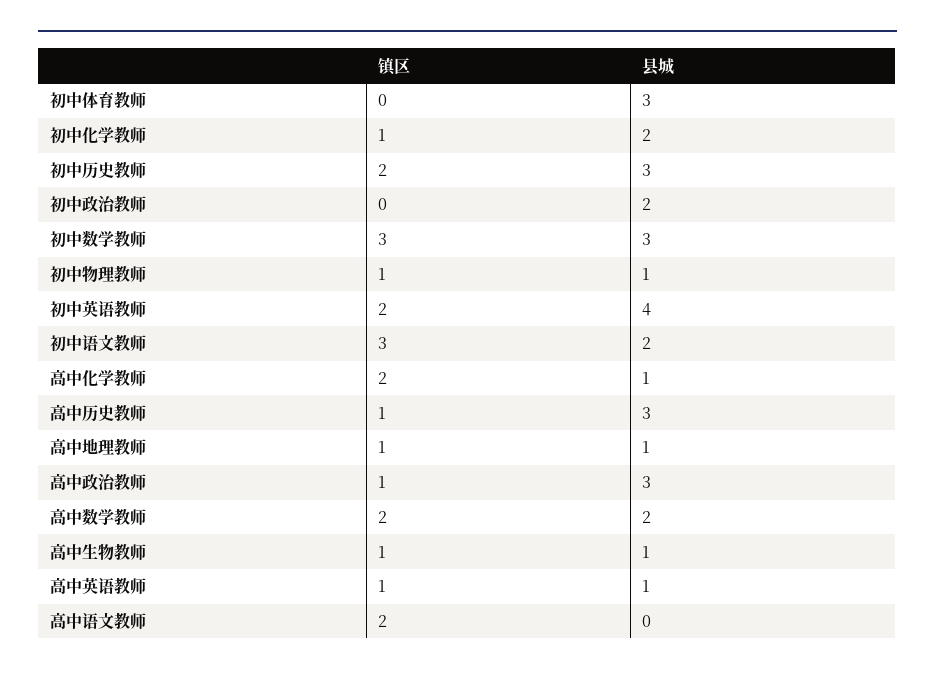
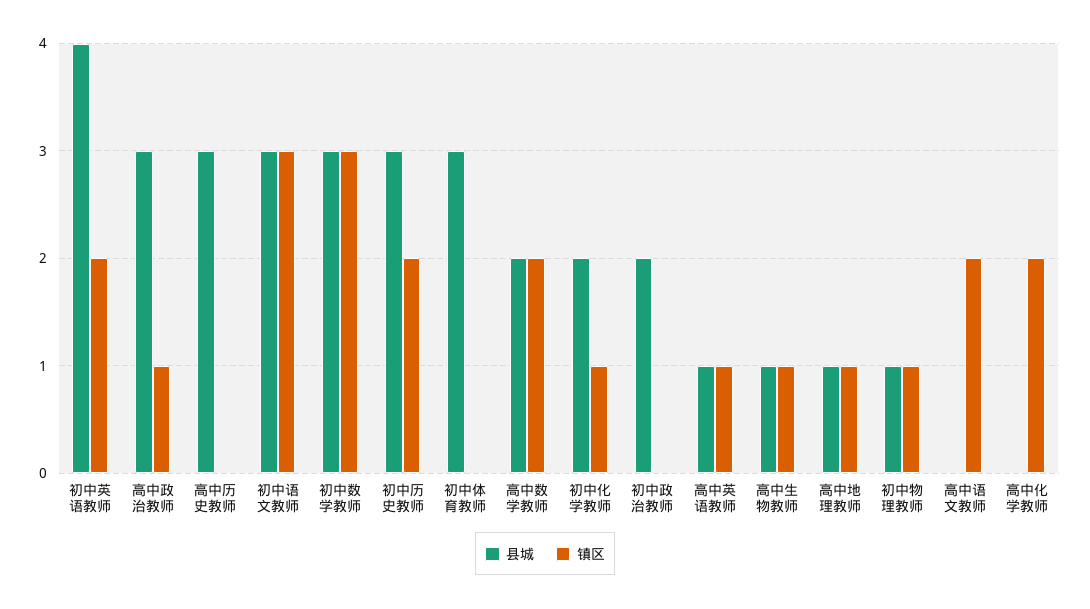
  {
    "镇区": {
      "初中体育教师": 0,
      "初中化学教师": 1,
      "初中历史教师": 2,
      "初中政治教师": 0,
      "初中数学教师": 3,
      "初中物理教师": 1,
      "初中英语教师": 2,
      "初中语文教师": 3,
      "高中化学教师": 2,
-     "高中历史教师": 1,
+     "高中历史教师": 0,
      "高中地理教师": 1,
      "高中政治教师": 1,
      "高中数学教师": 2,
      "高中生物教师": 1,
      "高中英语教师": 1,
      "高中语文教师": 2
    },
    "县城": {
      "初中体育教师": 3,
      "初中化学教师": 2,
      "初中历史教师": 3,
      "初中政治教师": 2,
      "初中数学教师": 3,
      "初中物理教师": 1,
      "初中英语教师": 4,
-     "初中语文教师": 2,
+     "初中语文教师": 3,
-     "高中化学教师": 1,
+     "高中化学教师": 0,
      "高中历史教师": 3,
      "高中地理教师": 1,
      "高中政治教师": 3,
      "高中数学教师": 2,
      "高中生物教师": 1,
      "高中英语教师": 1,
      "高中语文教师": 0
    }
  }

